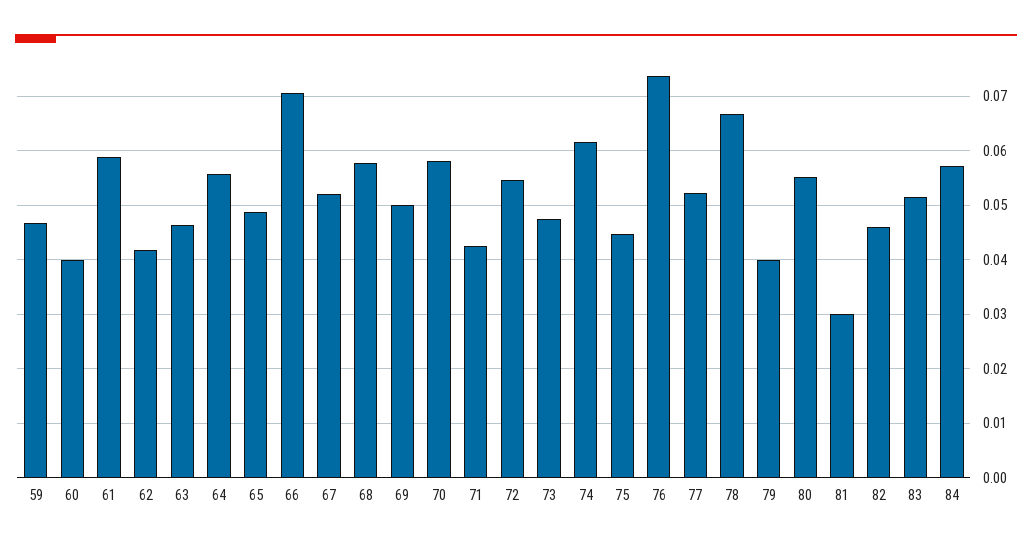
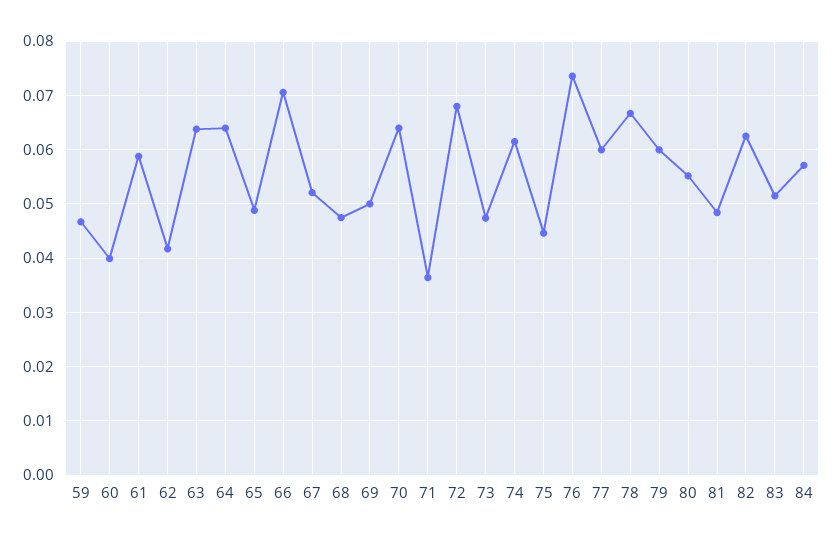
  {
    "59": 0.046,
    "60": 0.04,
    "61": 0.058,
    "62": 0.042,
-   "63": 0.046,
+   "63": 0.064,
-   "64": 0.056,
+   "64": 0.064,
    "65": 0.048,
    "66": 0.07,
    "67": 0.052,
-   "68": 0.058,
+   "68": 0.048,
    "69": 0.05,
-   "70": 0.058,
+   "70": 0.064,
-   "71": 0.042,
+   "71": 0.036,
-   "72": 0.054,
+   "72": 0.068,
    "73": 0.048,
    "74": 0.062,
    "75": 0.044,
    "76": 0.074,
-   "77": 0.052,
+   "77": 0.06,
    "78": 0.066,
-   "79": 0.04,
+   "79": 0.06,
    "80": 0.056,
-   "81": 0.03,
+   "81": 0.048,
-   "82": 0.046,
+   "82": 0.062,
    "83": 0.052,
    "84": 0.058
  }

